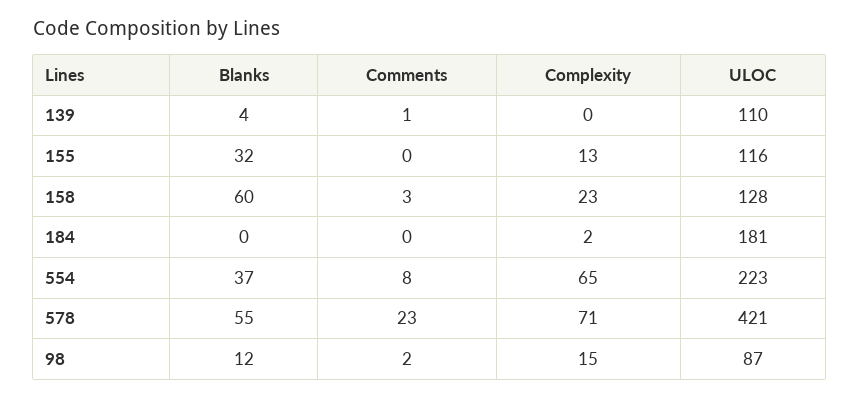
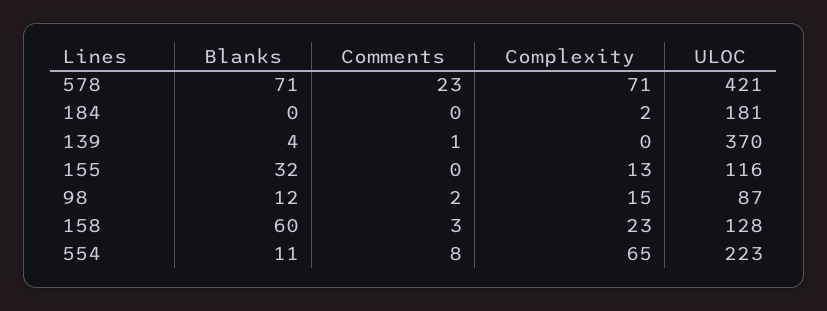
  {
    "Blanks": {
      "139": 4,
      "155": 32,
      "158": 60,
      "184": 0,
-     "554": 37,
+     "554": 11,
-     "578": 55,
+     "578": 71,
      "98": 12
    },
    "Comments": {
      "139": 1,
      "155": 0,
      "158": 3,
      "184": 0,
      "554": 8,
      "578": 23,
      "98": 2
    },
    "Complexity": {
      "139": 0,
      "155": 13,
      "158": 23,
      "184": 2,
      "554": 65,
      "578": 71,
      "98": 15
    },
    "ULOC": {
-     "139": 110,
+     "139": 370,
      "155": 116,
      "158": 128,
      "184": 181,
      "554": 223,
      "578": 421,
      "98": 87
    }
  }

